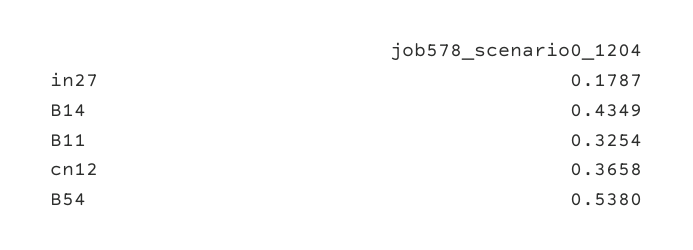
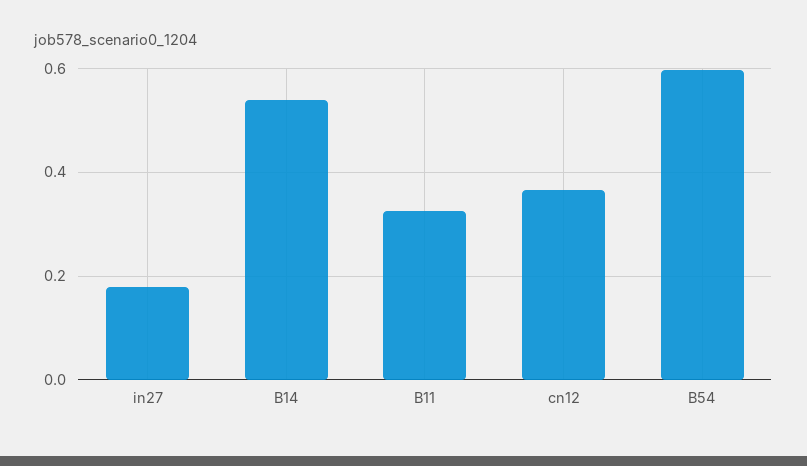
  {
    "in27": 0.1787,
-   "B14": 0.4349,
+   "B14": 0.54,
    "B11": 0.3254,
    "cn12": 0.3658,
-   "B54": 0.538
+   "B54": 0.6
  }

